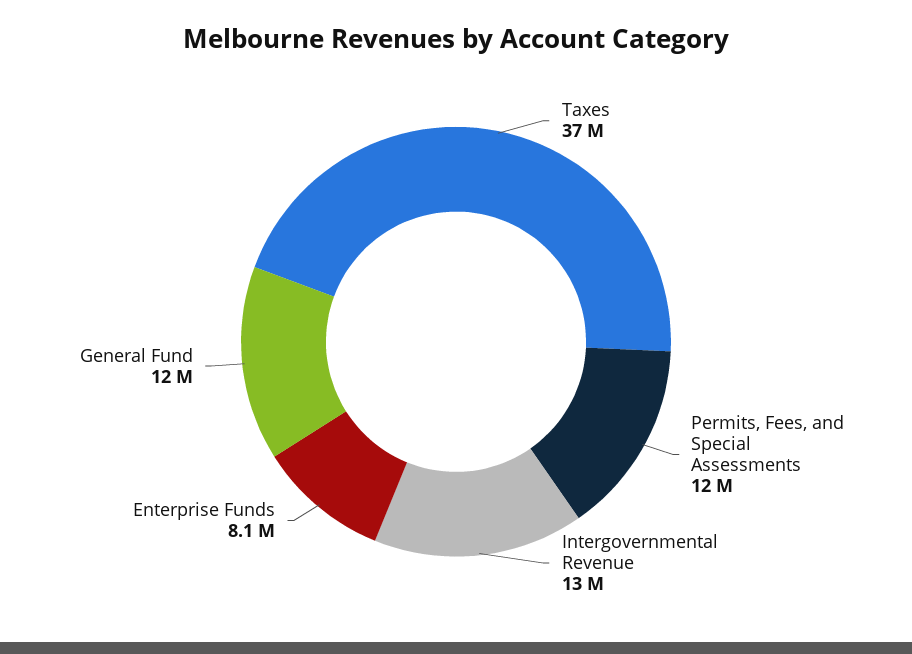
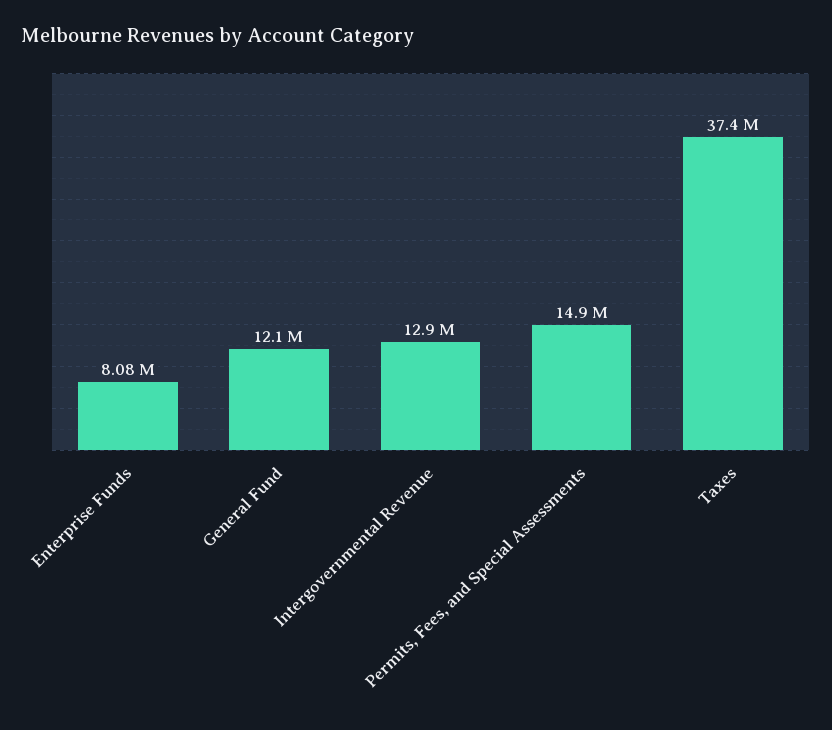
  {
    "Taxes": 37400000,
-   "Permits, Fees, and Special Assessments": 12000000,
+   "Permits, Fees, and Special Assessments": 14900000,
    "Intergovernmental Revenue": 12900000,
    "Enterprise Funds": 8080000,
    "General Fund": 12100000
  }

